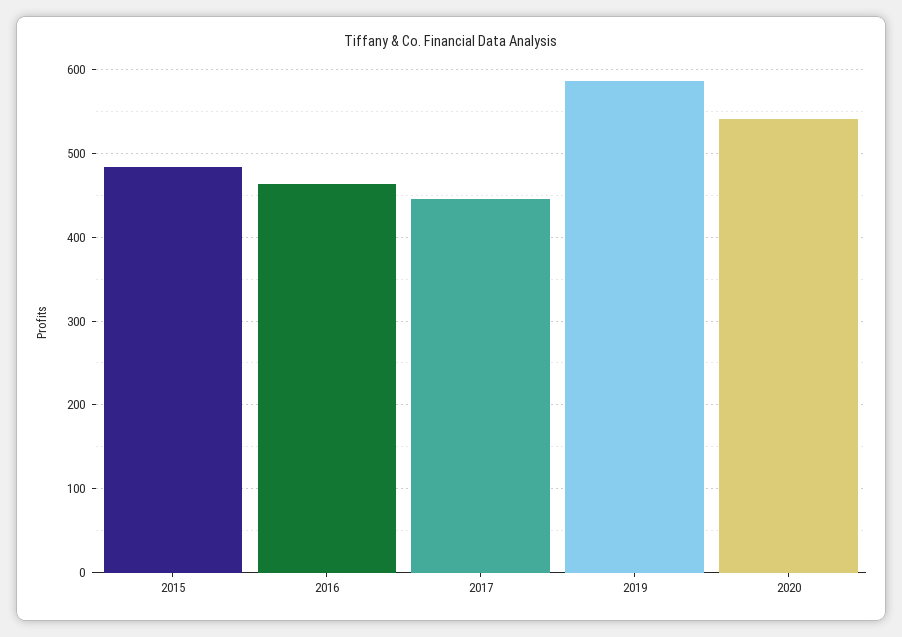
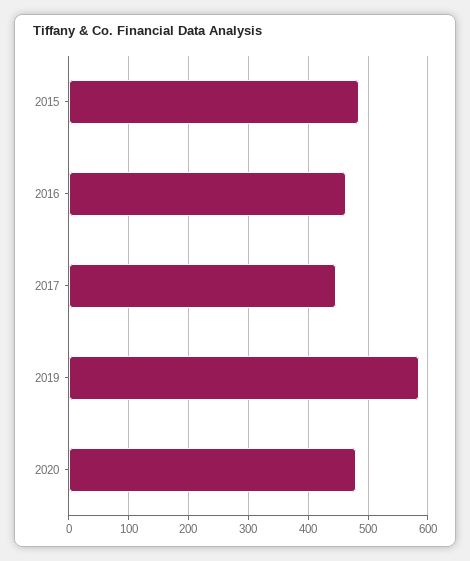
  {
    "2015": 480,
    "2016": 460,
    "2017": 450,
    "2019": 590,
-   "2020": 540
+   "2020": 480
  }

